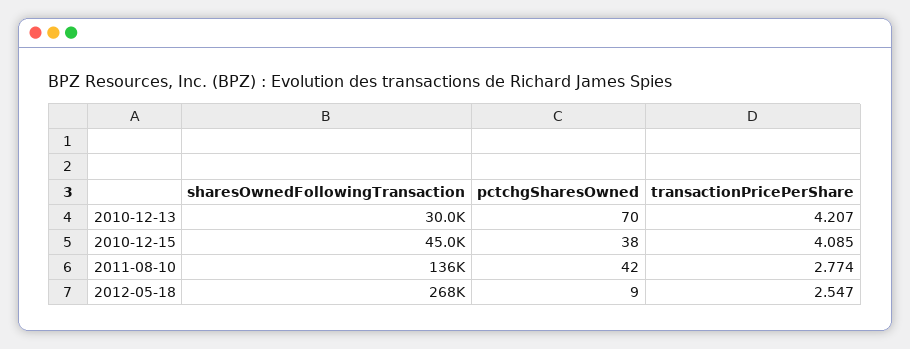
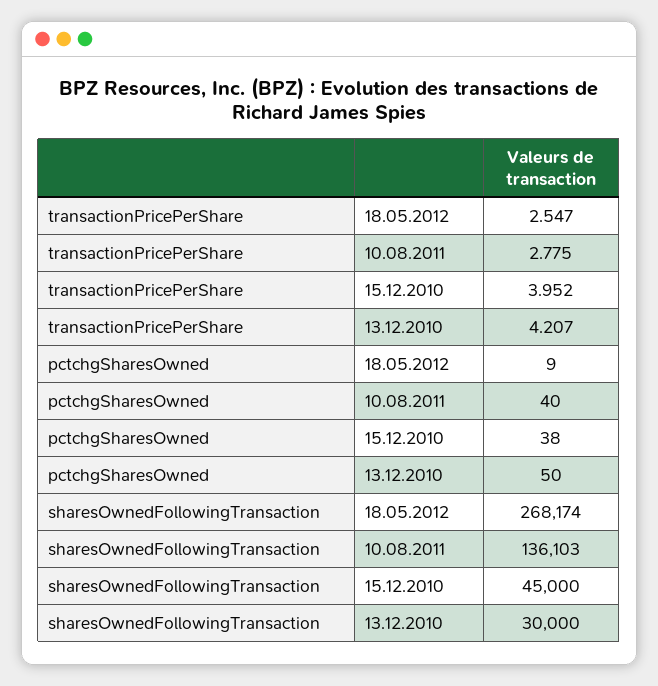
  {
    "sharesOwnedFollowingTransaction": {
      "2010-12-13": 30000,
      "2010-12-15": 45000,
      "2011-08-10": 136103,
      "2012-05-18": 268174
    },
    "pctchgSharesOwned": {
-     "2010-12-13": 70,
+     "2010-12-13": 50,
      "2010-12-15": 38,
-     "2011-08-10": 42,
+     "2011-08-10": 40,
      "2012-05-18": 9
    },
    "transactionPricePerShare": {
      "2010-12-13": 4.207,
-     "2010-12-15": 4.085,
+     "2010-12-15": 3.952,
-     "2011-08-10": 2.774,
+     "2011-08-10": 2.775,
      "2012-05-18": 2.547
    }
  }

